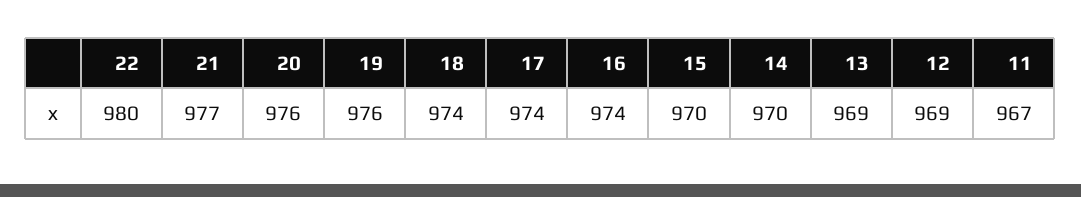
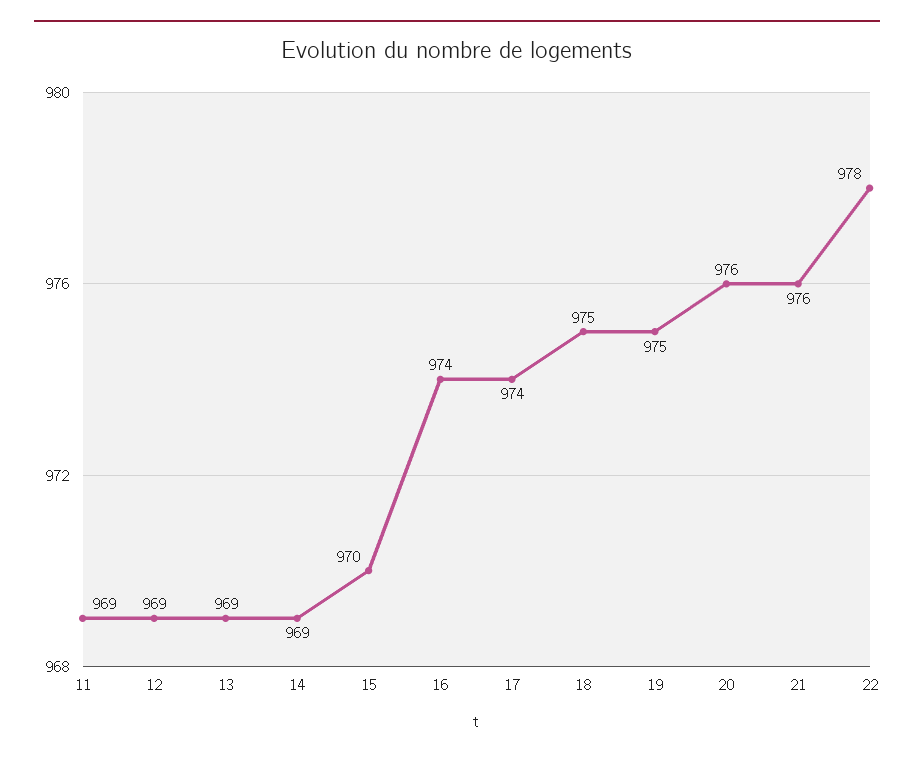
  {
-   "22": 980,
+   "22": 978,
-   "21": 977,
+   "21": 976,
    "20": 976,
-   "19": 976,
+   "19": 975,
-   "18": 974,
+   "18": 975,
    "17": 974,
    "16": 974,
    "15": 970,
-   "14": 970,
+   "14": 969,
    "13": 969,
    "12": 969,
-   "11": 967
+   "11": 969
  }

